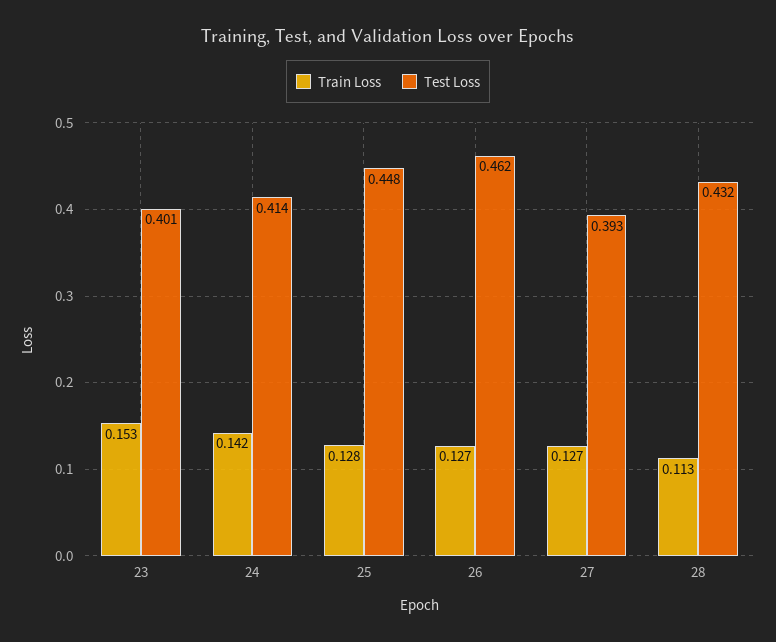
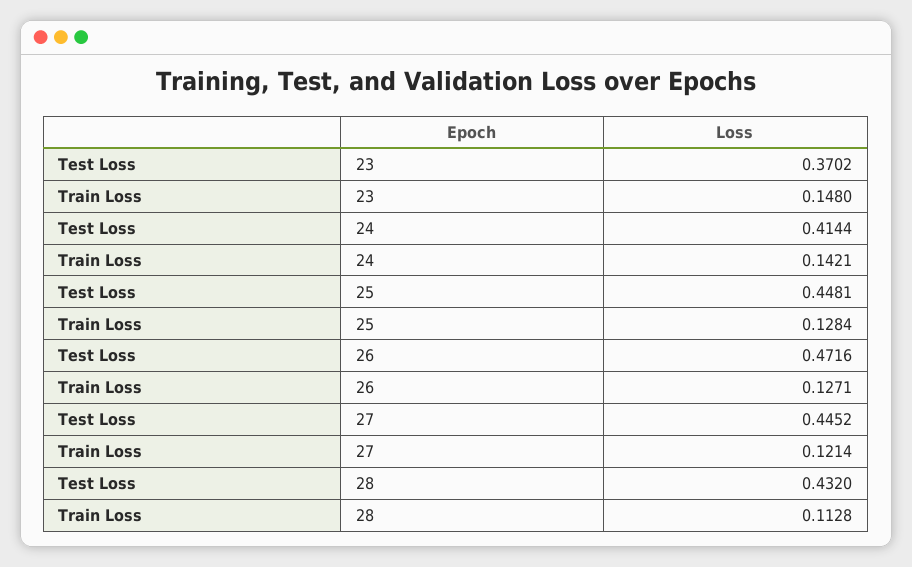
  {
    "Train Loss": {
-     "23": 0.153,
+     "23": 0.148,
      "24": 0.1421,
      "25": 0.1284,
      "26": 0.1271,
-     "27": 0.127,
+     "27": 0.1214,
      "28": 0.1128
    },
    "Test Loss": {
-     "23": 0.401,
+     "23": 0.3702,
      "24": 0.4144,
      "25": 0.4481,
-     "26": 0.462,
+     "26": 0.4716,
-     "27": 0.393,
+     "27": 0.4452,
      "28": 0.432
    }
  }

